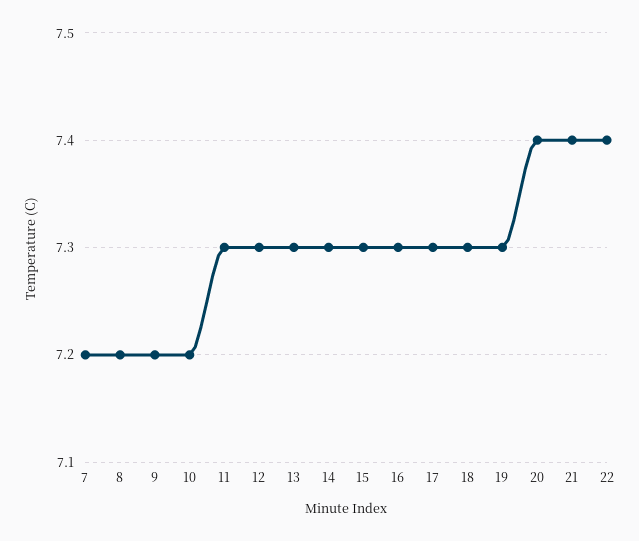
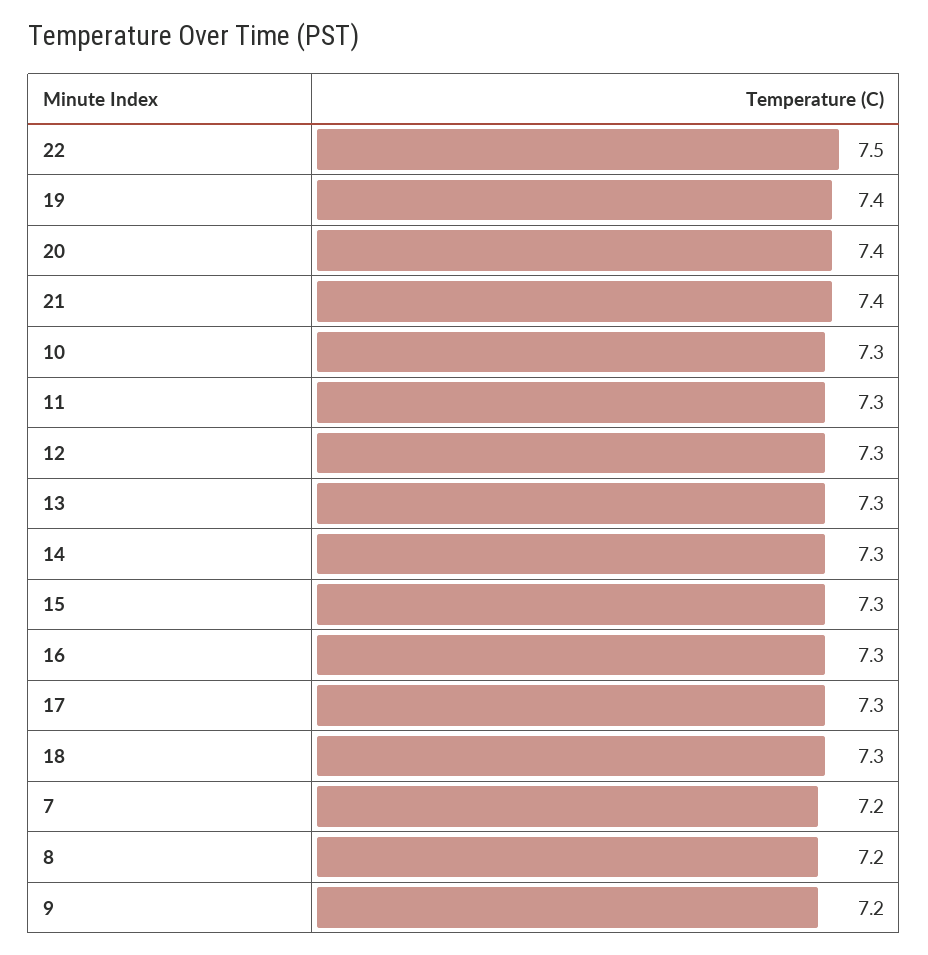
  {
    "7": 7.2,
    "8": 7.2,
    "9": 7.2,
-   "10": 7.2,
+   "10": 7.3,
    "11": 7.3,
    "12": 7.3,
    "13": 7.3,
    "14": 7.3,
    "15": 7.3,
    "16": 7.3,
    "17": 7.3,
    "18": 7.3,
-   "19": 7.3,
+   "19": 7.4,
    "20": 7.4,
    "21": 7.4,
-   "22": 7.4
+   "22": 7.5
  }

